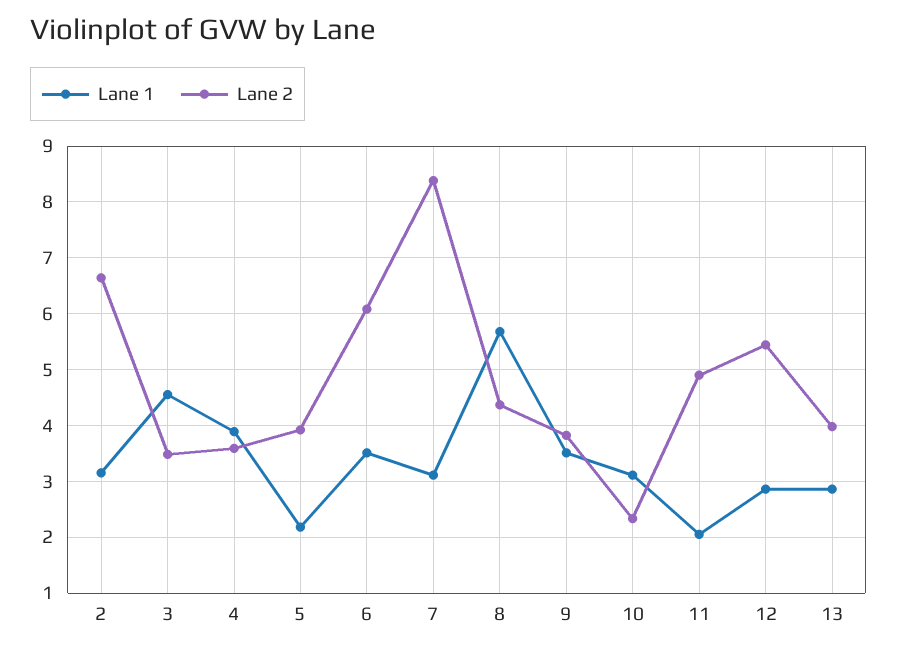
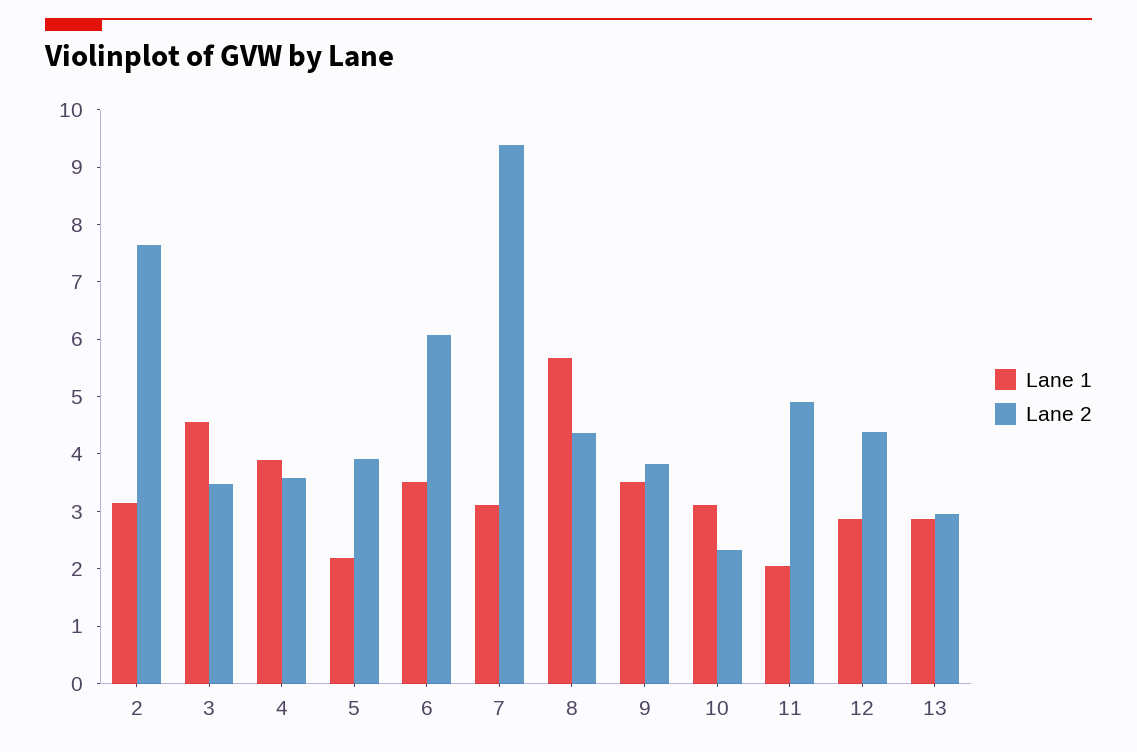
  {
    "Lane 1": {
      "2": 3.2,
      "3": 4.6,
      "4": 3.8,
      "5": 2.2,
      "6": 3.6,
      "7": 3.2,
      "8": 5.6,
      "9": 3.6,
      "10": 3.2,
      "11": 2,
      "12": 2.8,
      "13": 2.8
    },
    "Lane 2": {
-     "2": 6.6,
+     "2": 7.6,
      "3": 3.4,
      "4": 3.6,
      "5": 4,
      "6": 6,
-     "7": 8.4,
+     "7": 9.4,
      "8": 4.4,
      "9": 3.8,
      "10": 2.4,
      "11": 5,
-     "12": 5.4,
+     "12": 4.4,
-     "13": 4
+     "13": 3
    }
  }

